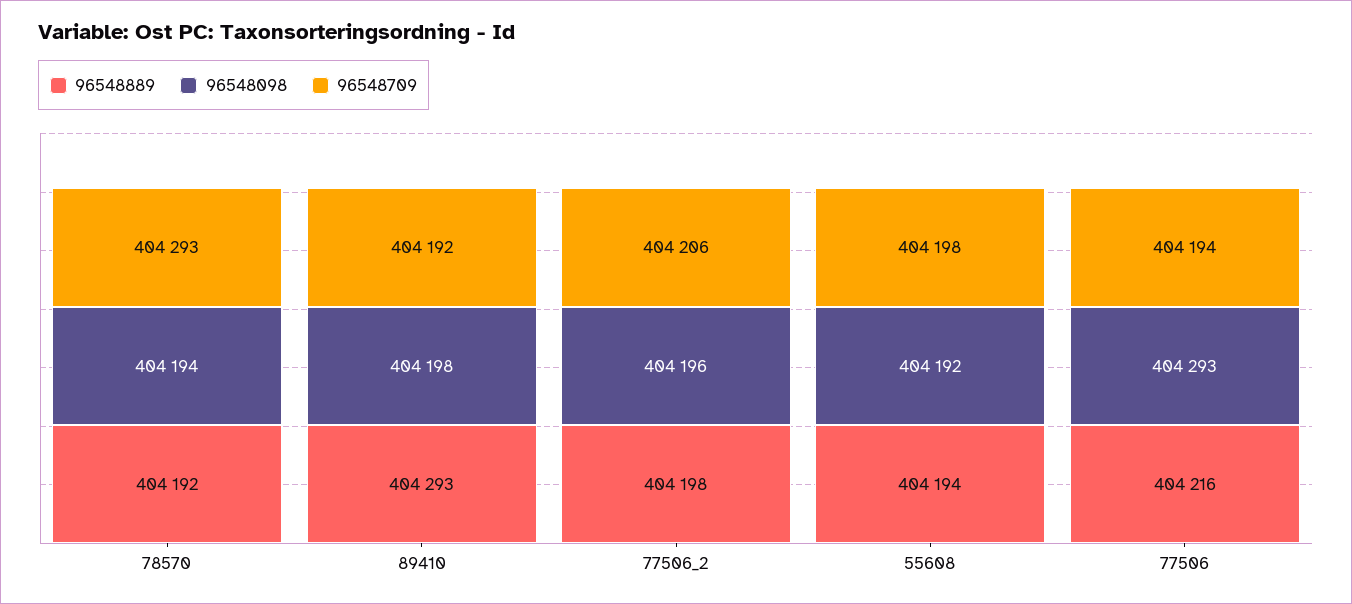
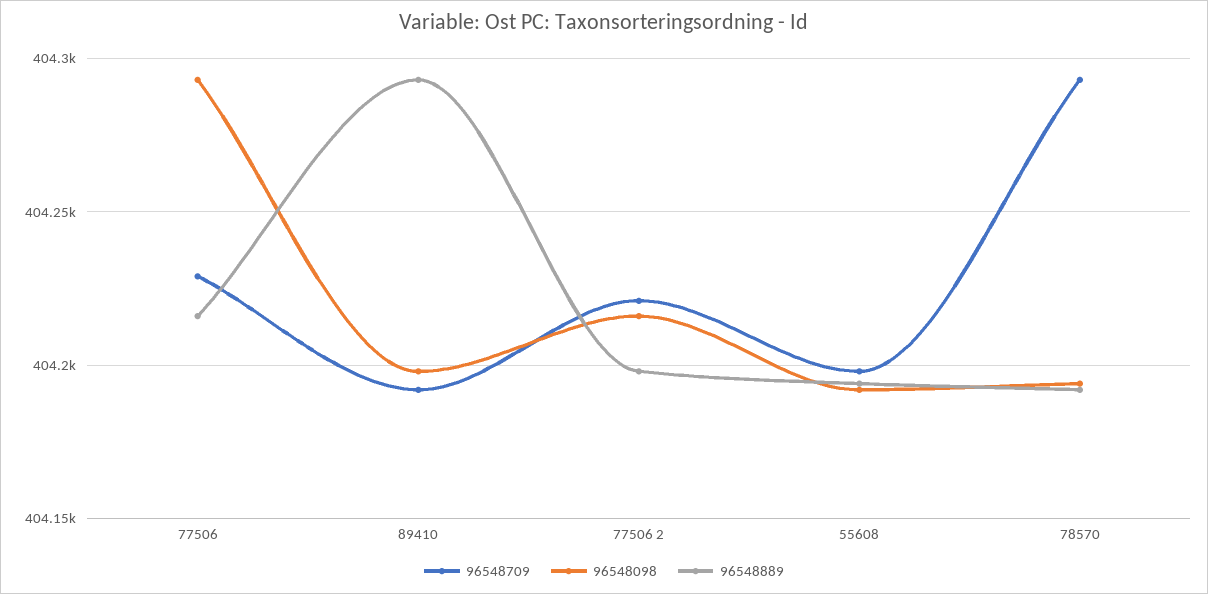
  {
    "96548889": {
      "78570": 404192,
      "89410": 404293,
      "77506_2": 404198,
      "55608": 404194,
      "77506": 404216
    },
    "96548098": {
      "78570": 404194,
      "89410": 404198,
-     "77506_2": 404196,
+     "77506_2": 404215,
      "55608": 404192,
      "77506": 404293
    },
    "96548709": {
      "78570": 404293,
      "89410": 404192,
-     "77506_2": 404206,
+     "77506_2": 404220,
      "55608": 404198,
-     "77506": 404194
+     "77506": 404230
    }
  }

